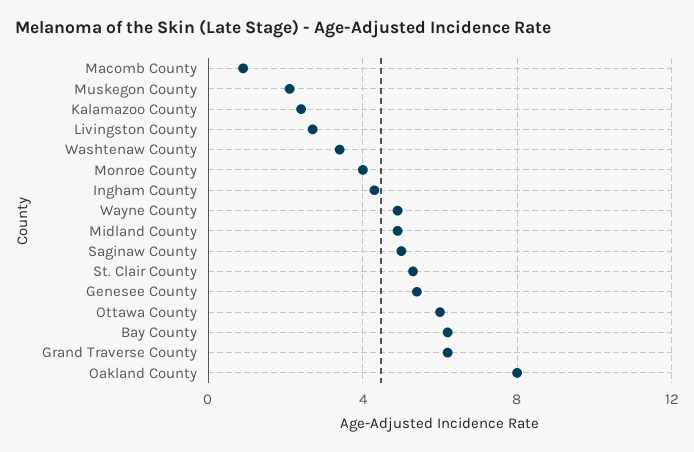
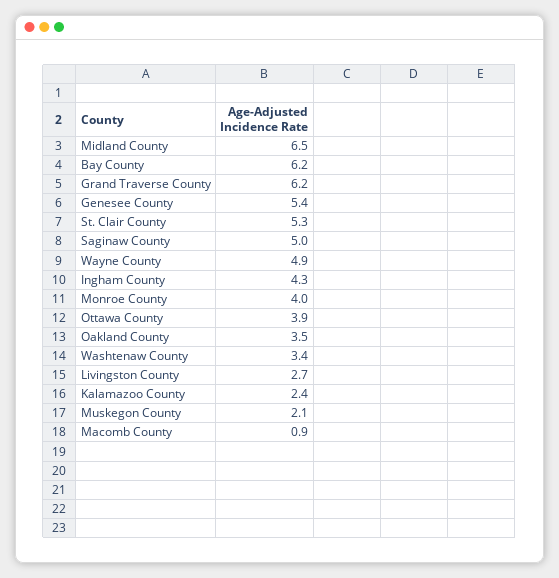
  {
    "Macomb County": 0.9,
    "Muskegon County": 2.1,
    "Kalamazoo County": 2.4,
    "Livingston County": 2.7,
    "Washtenaw County": 3.4,
    "Monroe County": 4,
    "Ingham County": 4.3,
    "Wayne County": 4.9,
-   "Midland County": 5,
+   "Midland County": 6.5,
    "Saginaw County": 5,
    "St. Clair County": 5.3,
    "Genesee County": 5.4,
-   "Ottawa County": 6,
+   "Ottawa County": 3.9,
    "Bay County": 6.2,
    "Grand Traverse County": 6.2,
-   "Oakland County": 8
+   "Oakland County": 3.5
  }

